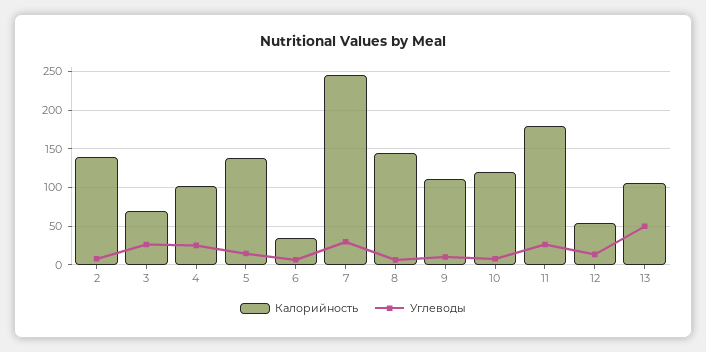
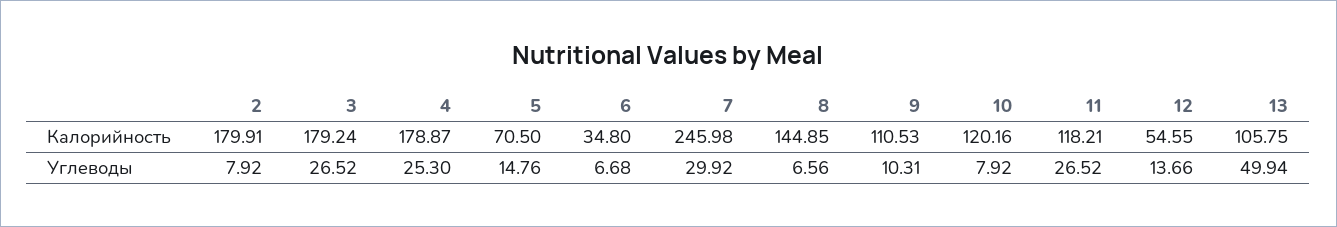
  {
    "Калорийность": {
-     "2": 140,
+     "2": 179.91,
-     "3": 70,
+     "3": 179.24,
-     "4": 100,
+     "4": 178.87,
-     "5": 140,
+     "5": 70.5,
      "6": 34.8,
      "7": 245.98,
      "8": 144.85,
      "9": 110.53,
      "10": 120.16,
-     "11": 180,
+     "11": 118.21,
      "12": 54.55,
      "13": 105.75
    },
    "Углеводы": {
      "2": 7.92,
      "3": 26.52,
      "4": 25.3,
      "5": 14.76,
      "6": 6.68,
      "7": 29.92,
      "8": 6.56,
      "9": 10.31,
      "10": 7.92,
      "11": 26.52,
      "12": 13.66,
      "13": 49.94
    }
  }

